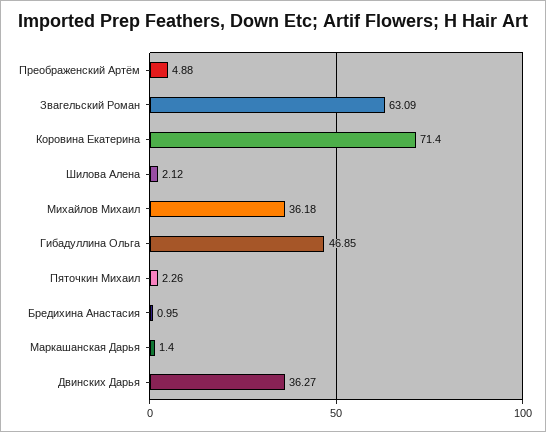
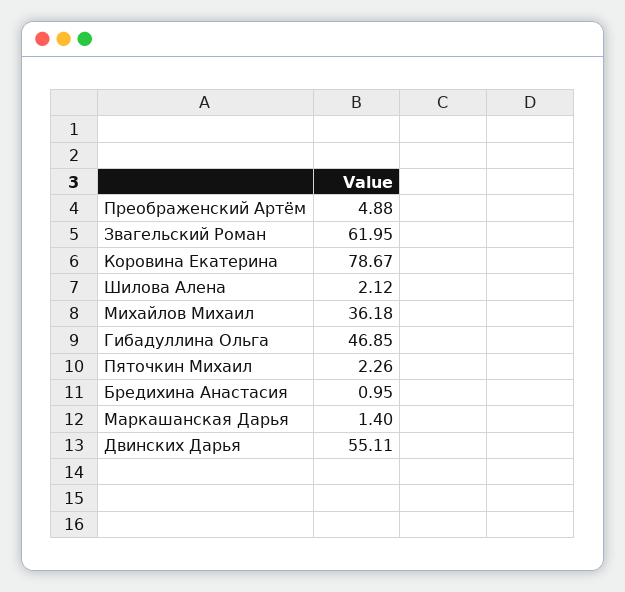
  {
    "Преображенский Артём": 4.88,
-   "Звагельский Роман": 63.09,
+   "Звагельский Роман": 61.95,
-   "Коровина Екатерина": 71.4,
+   "Коровина Екатерина": 78.67,
    "Шилова Алена": 2.12,
    "Михайлов Михаил": 36.18,
    "Гибадуллина Ольга": 46.85,
    "Пяточкин Михаил": 2.26,
    "Бредихина Анастасия": 0.95,
    "Маркашанская Дарья": 1.4,
-   "Двинских Дарья": 36.27
+   "Двинских Дарья": 55.11
  }

